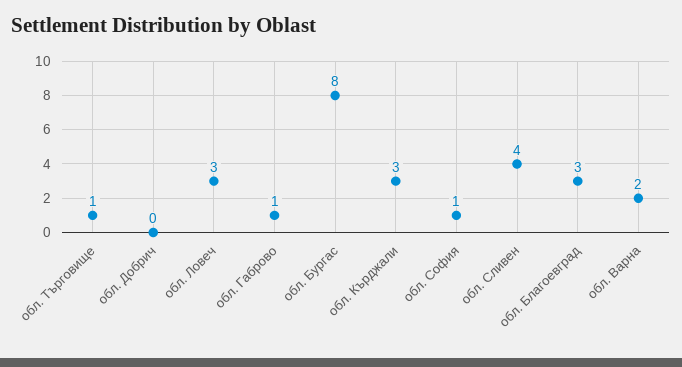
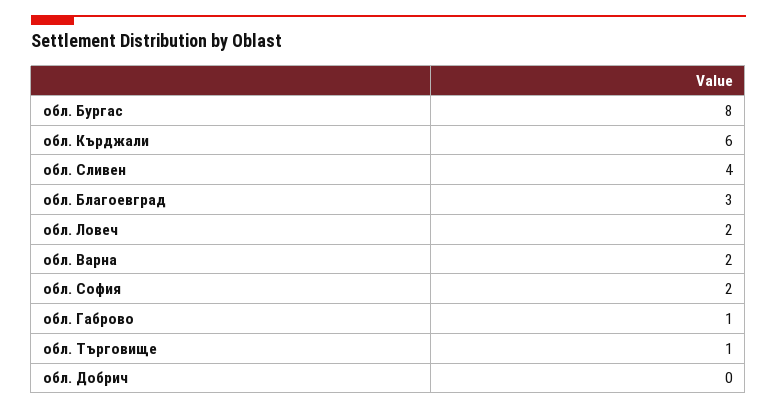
  {
    "обл. Търговище": 1,
    "обл. Добрич": 0,
-   "обл. Ловеч": 3,
+   "обл. Ловеч": 2,
    "обл. Габрово": 1,
    "обл. Бургас": 8,
-   "обл. Кърджали": 3,
+   "обл. Кърджали": 6,
-   "обл. София": 1,
+   "обл. София": 2,
    "обл. Сливен": 4,
    "обл. Благоевград": 3,
    "обл. Варна": 2
  }

